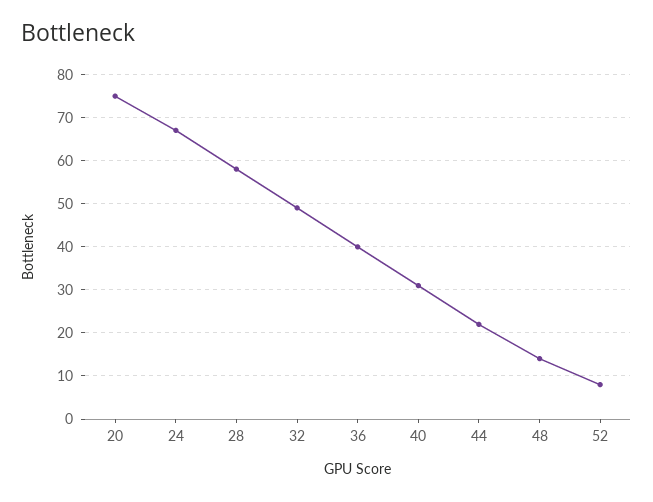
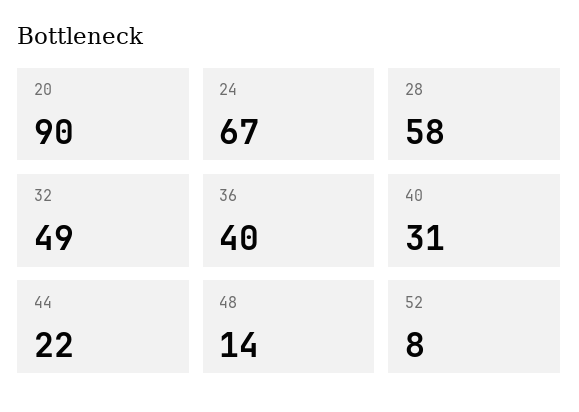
  {
-   "20": 75,
+   "20": 90,
    "24": 67,
    "28": 58,
    "32": 49,
    "36": 40,
    "40": 31,
    "44": 22,
    "48": 14,
    "52": 8
  }

